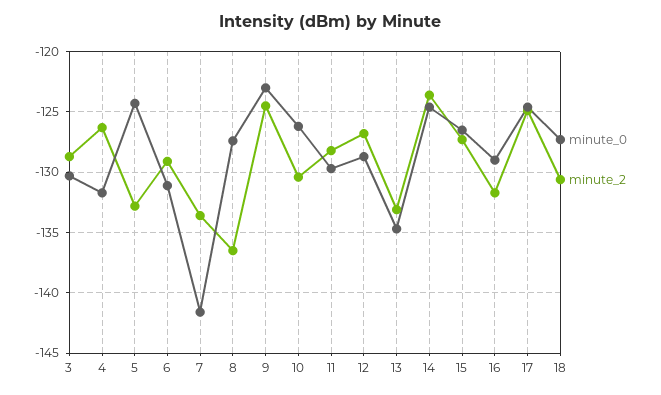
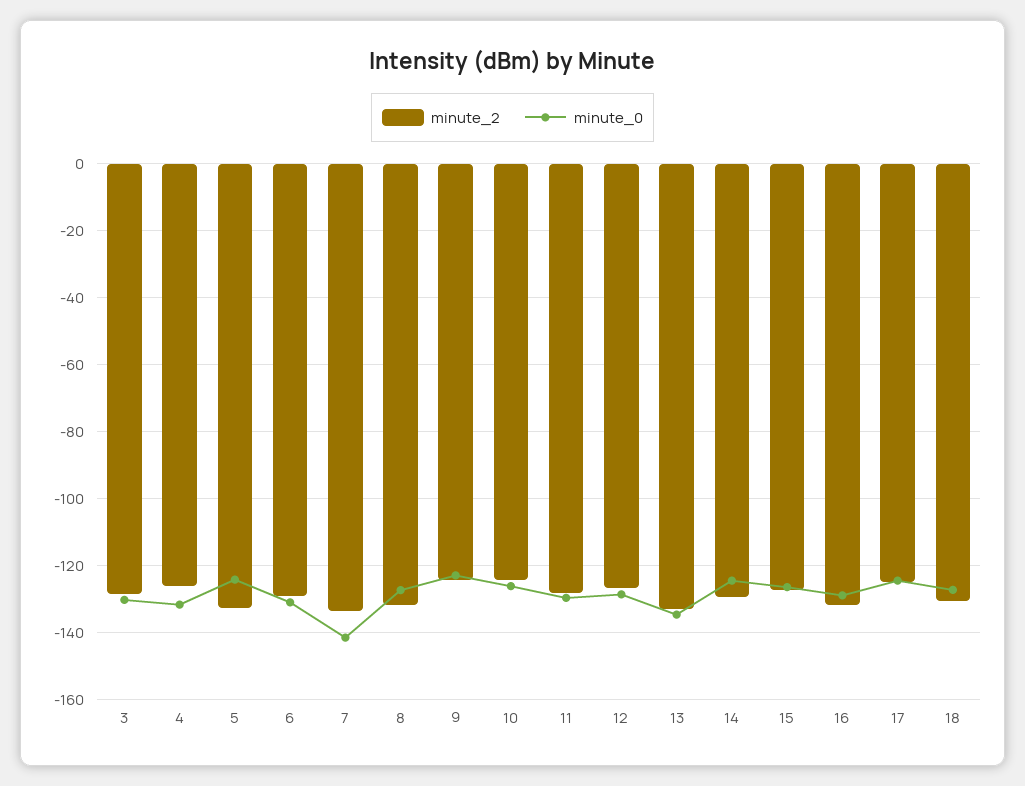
  {
    "minute_0": {
      "3": -130.5,
      "4": -131.5,
      "5": -124.5,
      "6": -131,
      "7": -141.5,
      "8": -127.5,
      "9": -123,
      "10": -126,
      "11": -129.5,
      "12": -128.5,
      "13": -134.5,
      "14": -124.5,
      "15": -126.5,
      "16": -129,
      "17": -124.5,
      "18": -127.5
    },
    "minute_2": {
      "3": -128.5,
      "4": -126.5,
      "5": -133,
      "6": -129,
      "7": -133.5,
-     "8": -136.5,
+     "8": -132,
      "9": -124.5,
-     "10": -130.5,
+     "10": -124,
      "11": -128,
      "12": -127,
      "13": -133,
-     "14": -123.5,
+     "14": -130,
      "15": -127.5,
      "16": -131.5,
      "17": -125,
      "18": -130.5
    }
  }

